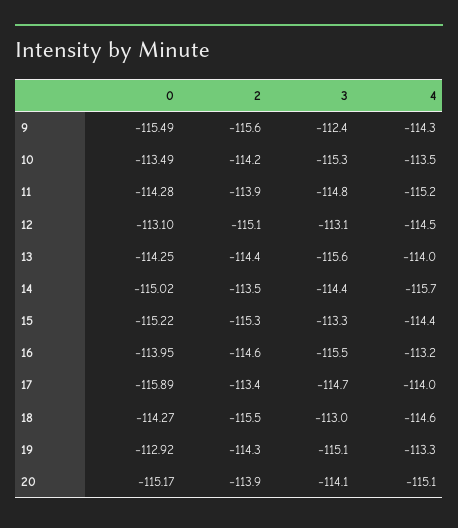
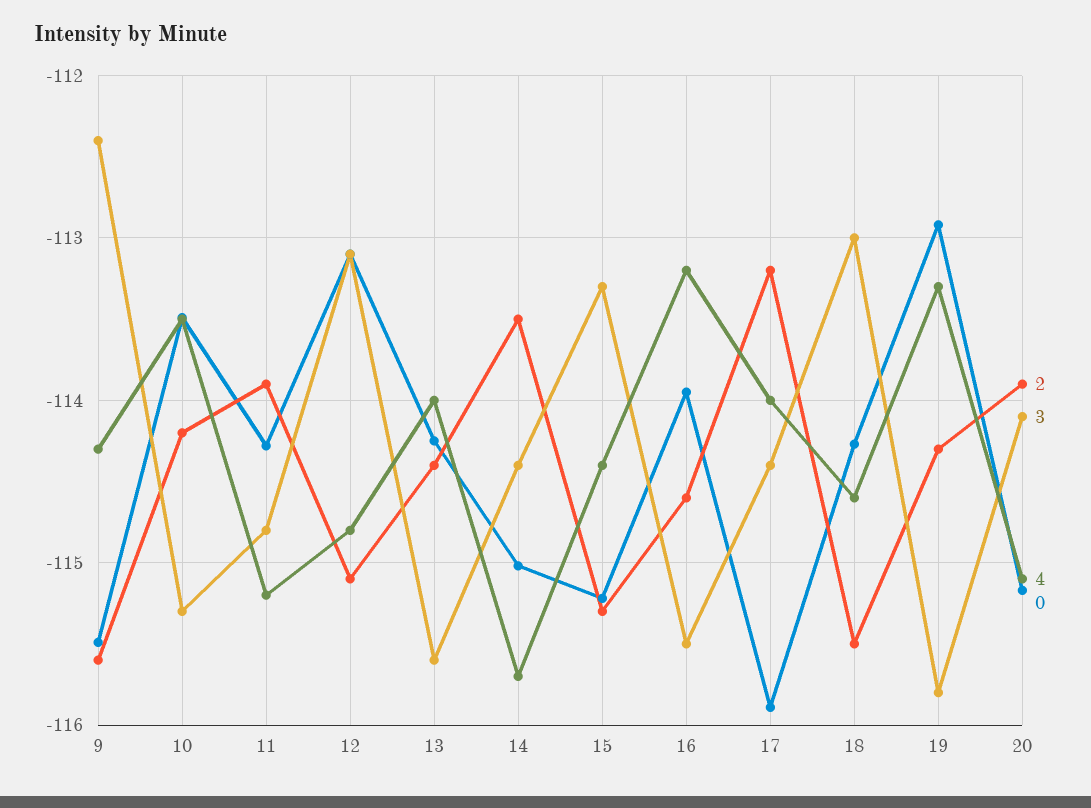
  {
    "0": {
      "9": -115.49,
      "10": -113.49,
      "11": -114.28,
      "12": -113.1,
      "13": -114.25,
      "14": -115.02,
      "15": -115.22,
      "16": -113.95,
      "17": -115.89,
      "18": -114.27,
      "19": -112.92,
      "20": -115.17
    },
    "2": {
      "9": -115.6,
      "10": -114.2,
      "11": -113.9,
      "12": -115.1,
      "13": -114.4,
      "14": -113.5,
      "15": -115.3,
      "16": -114.6,
-     "17": -113.4,
+     "17": -113.2,
      "18": -115.5,
      "19": -114.3,
      "20": -113.9
    },
    "3": {
      "9": -112.4,
      "10": -115.3,
      "11": -114.8,
      "12": -113.1,
      "13": -115.6,
      "14": -114.4,
      "15": -113.3,
      "16": -115.5,
-     "17": -114.7,
+     "17": -114.4,
      "18": -113,
-     "19": -115.1,
+     "19": -115.8,
      "20": -114.1
    },
    "4": {
      "9": -114.3,
      "10": -113.5,
      "11": -115.2,
-     "12": -114.5,
+     "12": -114.8,
      "13": -114,
      "14": -115.7,
      "15": -114.4,
      "16": -113.2,
      "17": -114,
      "18": -114.6,
      "19": -113.3,
      "20": -115.1
    }
  }

